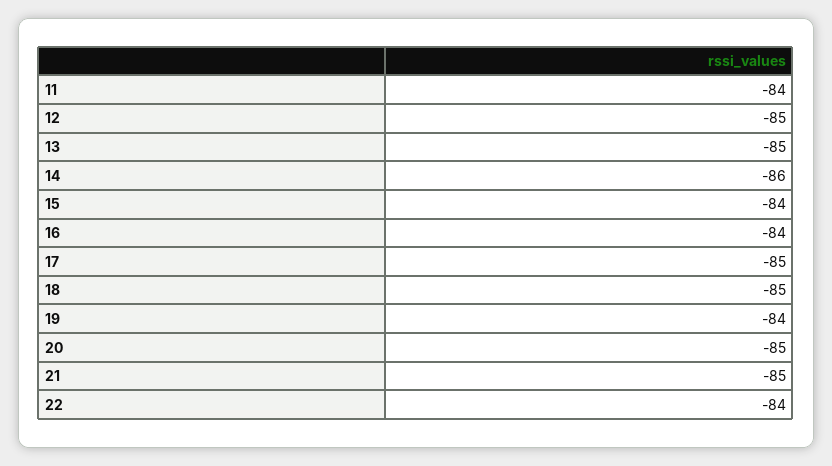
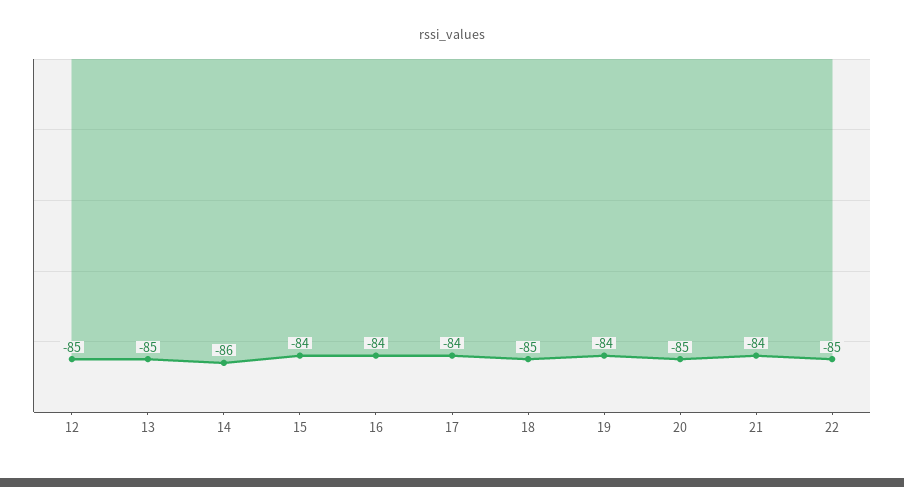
  {
-   "11": -84,
    "12": -85,
    "13": -85,
    "14": -86,
    "15": -84,
    "16": -84,
-   "17": -85,
+   "17": -84,
    "18": -85,
    "19": -84,
    "20": -85,
-   "21": -85,
+   "21": -84,
-   "22": -84
+   "22": -85
  }

